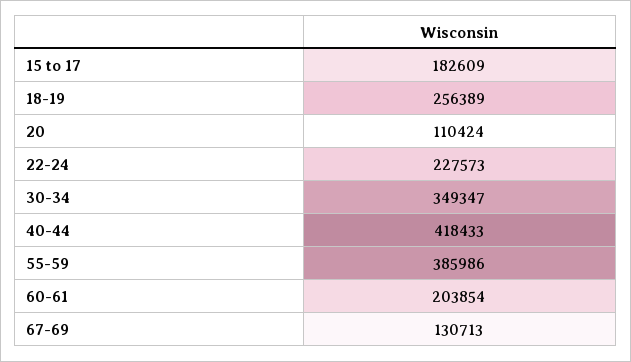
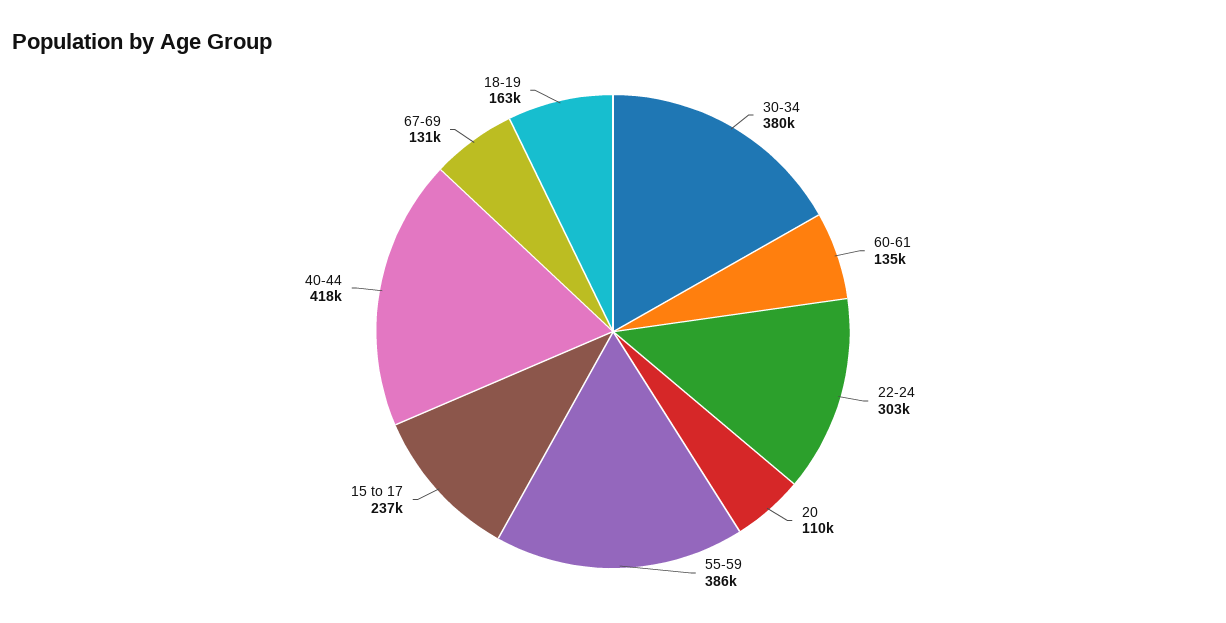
  {
-   "15 to 17": 182609,
+   "15 to 17": 237000,
-   "18-19": 256389,
+   "18-19": 163000,
    "20": 110424,
-   "22-24": 227573,
+   "22-24": 303000,
-   "30-34": 349347,
+   "30-34": 380000,
    "40-44": 418433,
    "55-59": 385986,
-   "60-61": 203854,
+   "60-61": 135000,
    "67-69": 130713
  }

